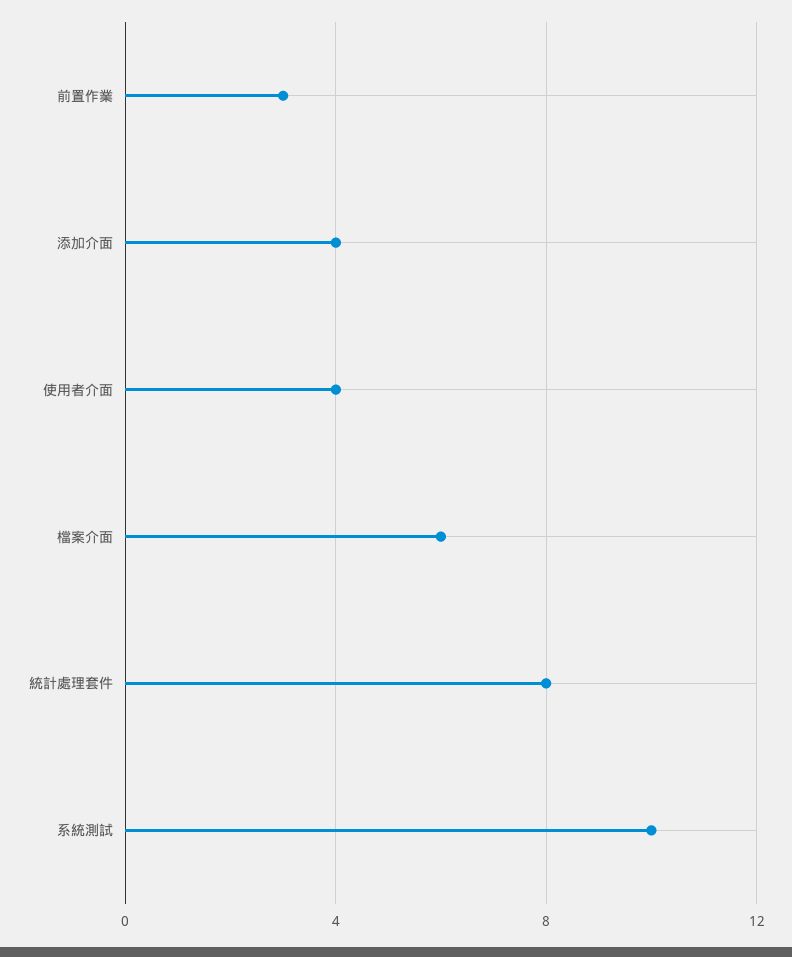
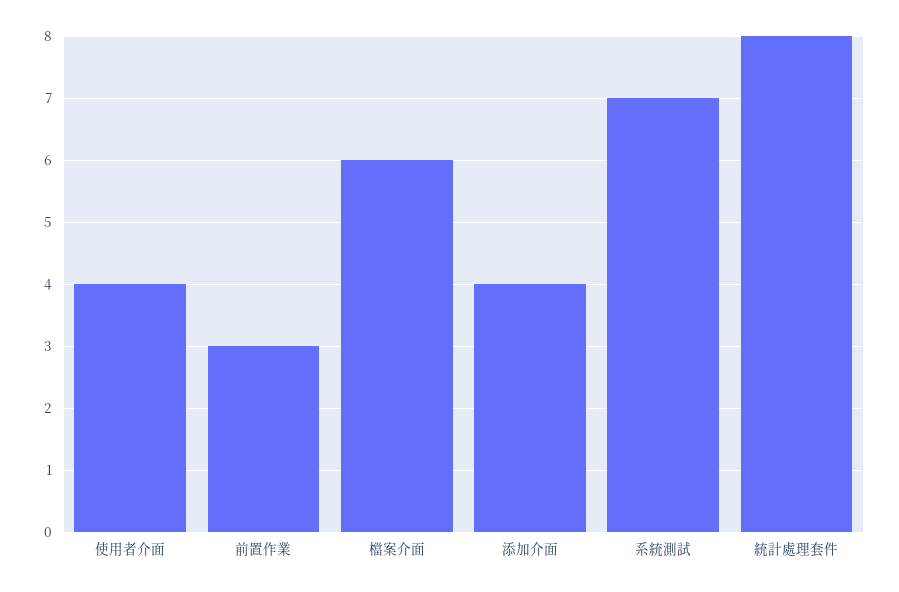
  {
    "前置作業": 3,
    "添加介面": 4,
    "使用者介面": 4,
    "檔案介面": 6,
    "統計處理套件": 8,
-   "系統測試": 10
+   "系統測試": 7
  }

